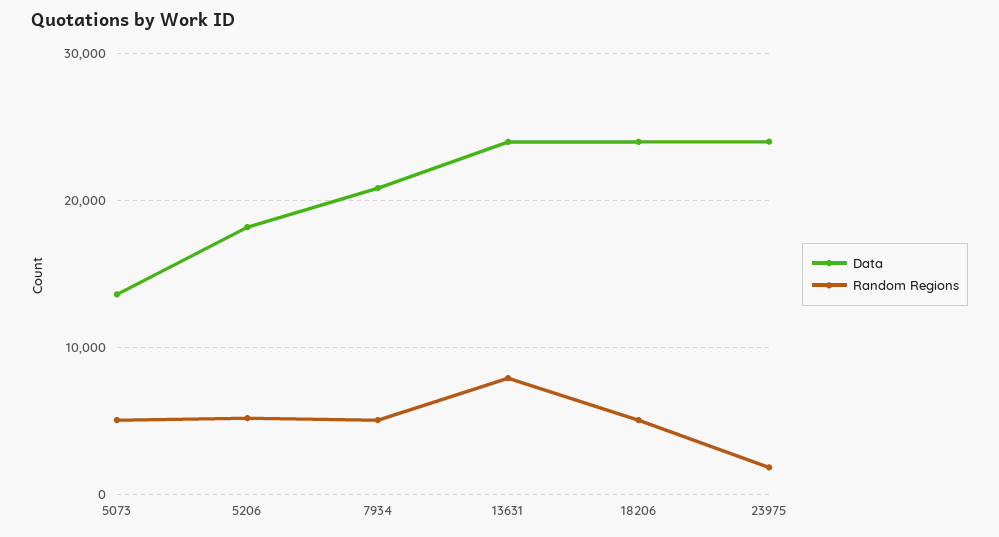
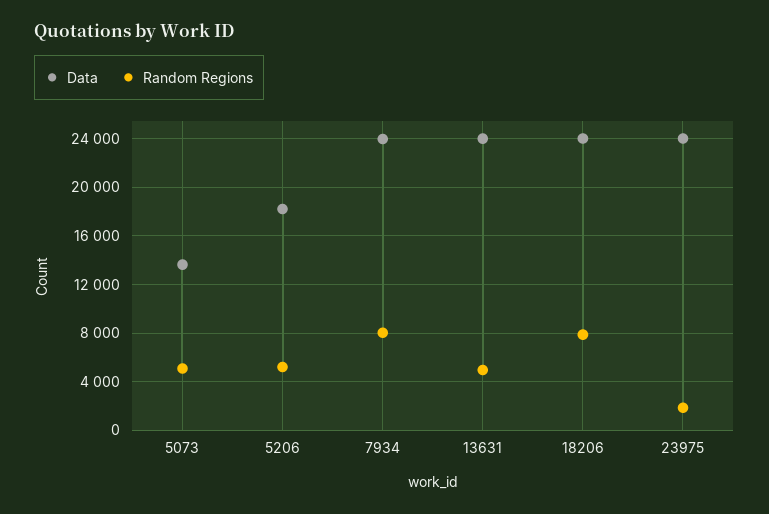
  {
    "Data": {
      "5073": 13500,
      "5206": 18000,
-     "7934": 21000,
+     "7934": 24000,
      "13631": 24000,
      "18206": 24000,
      "23975": 24000
    },
    "Random Regions": {
      "5073": 5000,
      "5206": 5000,
-     "7934": 5000,
+     "7934": 8000,
-     "13631": 8000,
+     "13631": 5000,
-     "18206": 5000,
+     "18206": 8000,
      "23975": 2000
    }
  }

